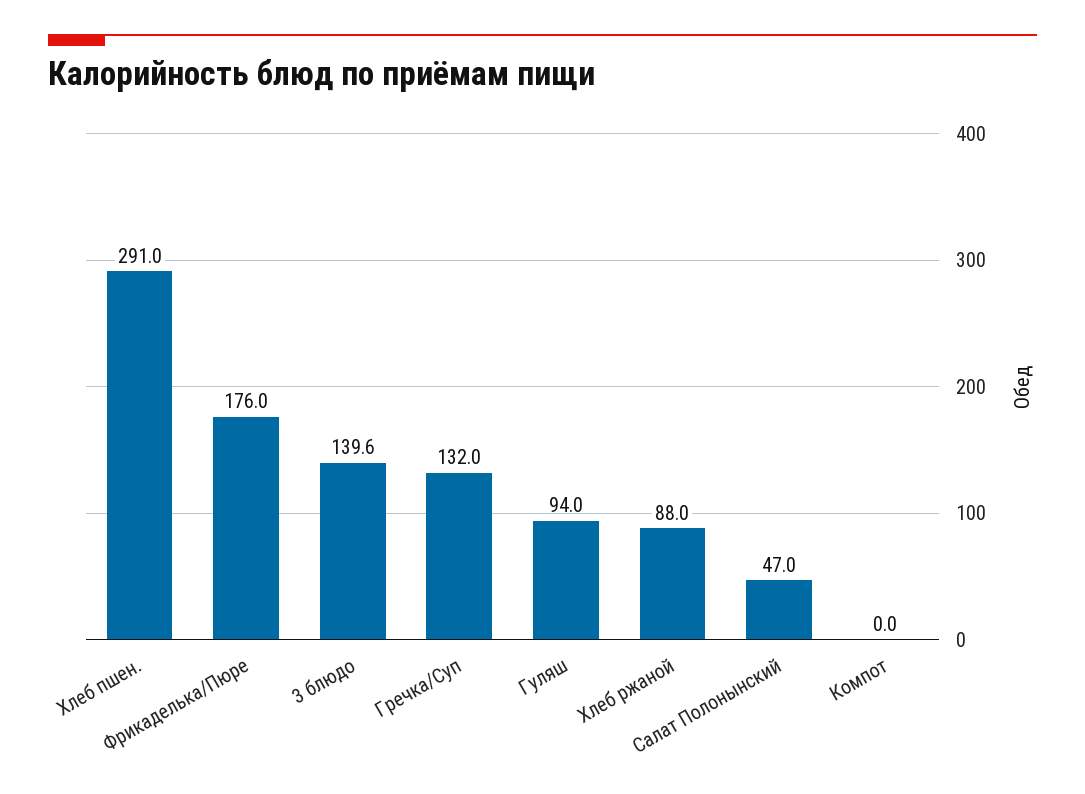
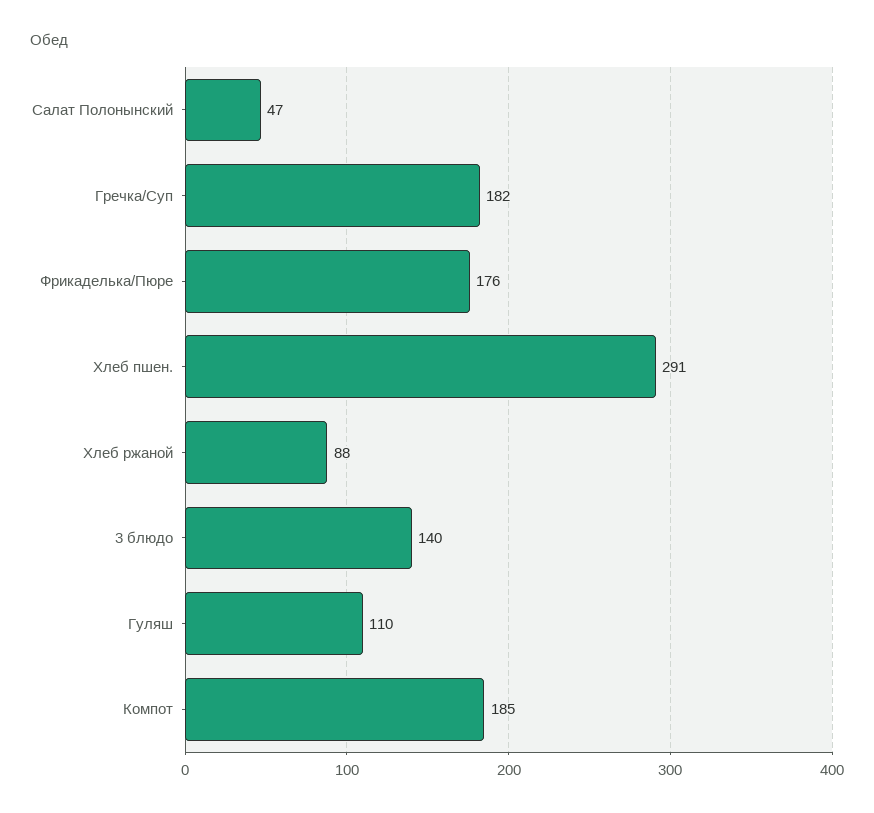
  {
    "Хлеб пшен.": 291,
    "Фрикаделька/Пюре": 176,
    "3 блюдо": 139.6,
-   "Гречка/Суп": 132,
+   "Гречка/Суп": 182,
-   "Гуляш": 94,
+   "Гуляш": 110,
    "Хлеб ржаной": 88,
    "Салат Полонынский": 47,
-   "Компот": 0
+   "Компот": 185
  }

